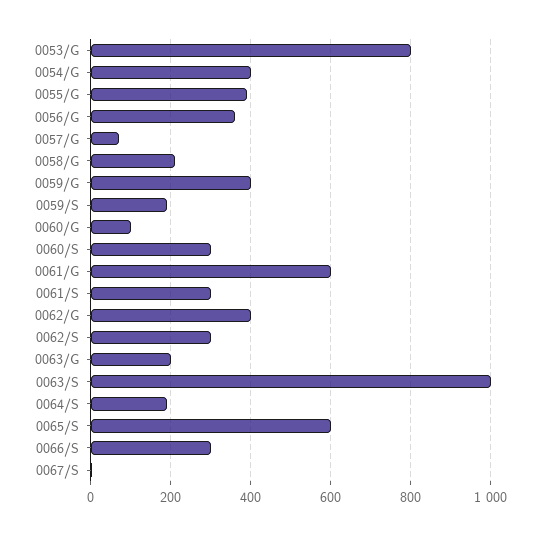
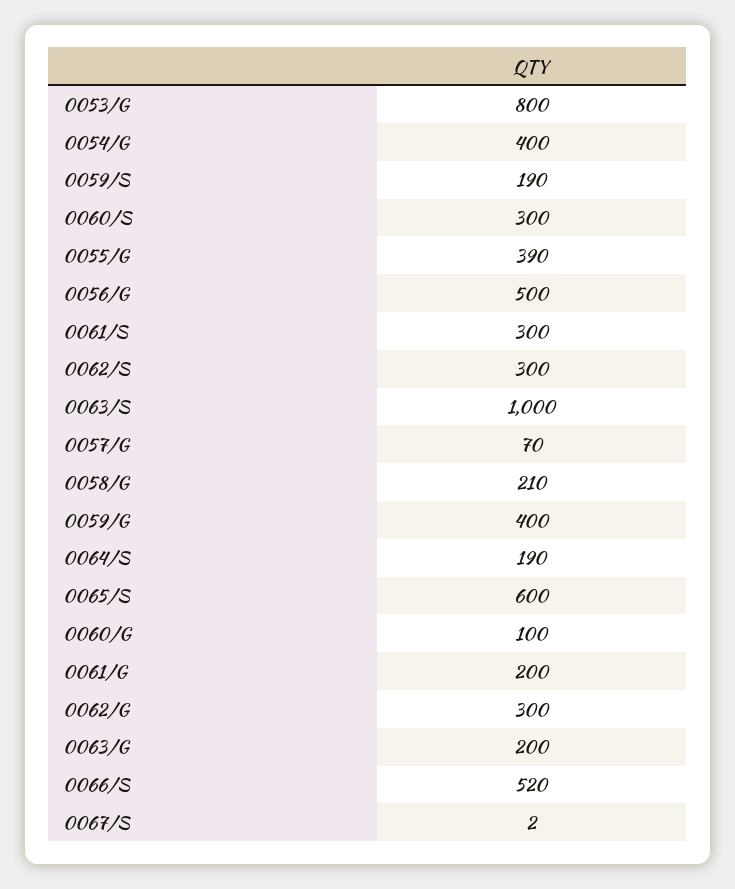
  {
    "0053/G": 800,
    "0054/G": 400,
    "0055/G": 390,
-   "0056/G": 360,
+   "0056/G": 500,
    "0057/G": 70,
    "0058/G": 210,
    "0059/G": 400,
    "0059/S": 190,
    "0060/G": 100,
    "0060/S": 300,
-   "0061/G": 600,
+   "0061/G": 200,
    "0061/S": 300,
-   "0062/G": 400,
+   "0062/G": 300,
    "0062/S": 300,
    "0063/G": 200,
    "0063/S": 1000,
    "0064/S": 190,
    "0065/S": 600,
-   "0066/S": 300,
+   "0066/S": 520,
    "0067/S": 2
  }

